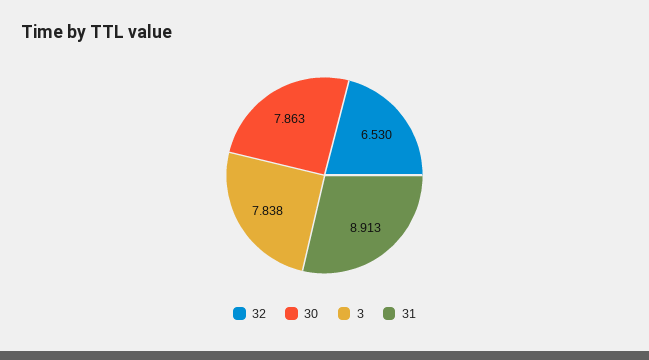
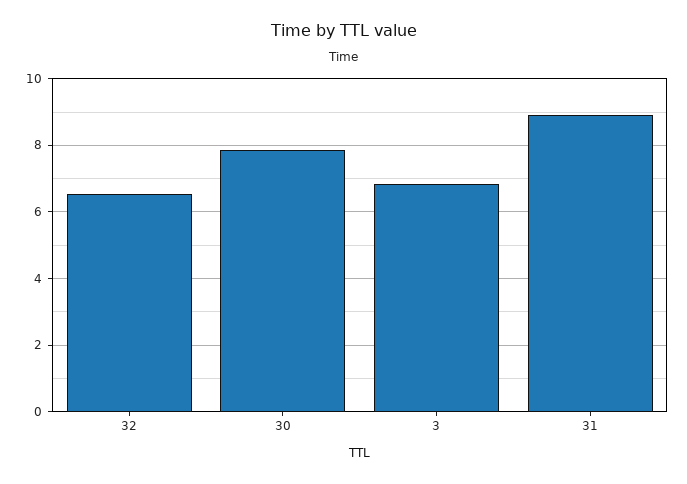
  {
    "32": 6.53,
    "30": 7.863,
-   "3": 7.838,
+   "3": 6.8,
    "31": 8.913
  }

